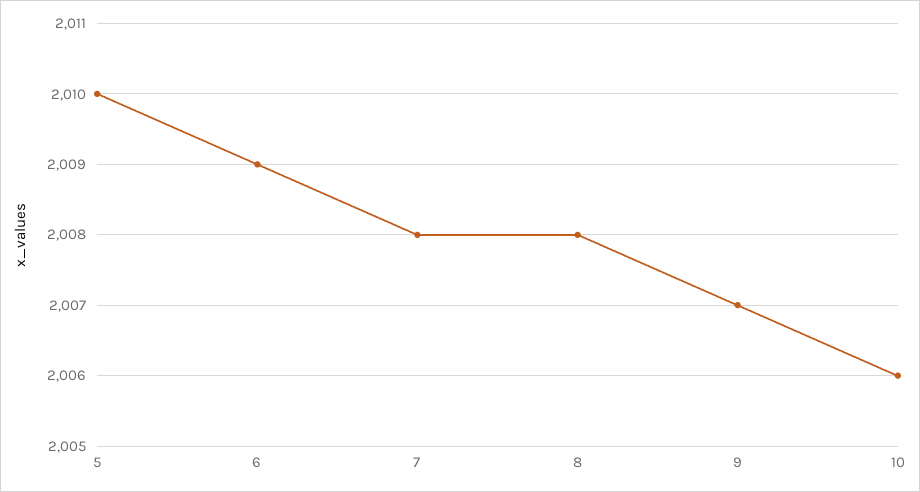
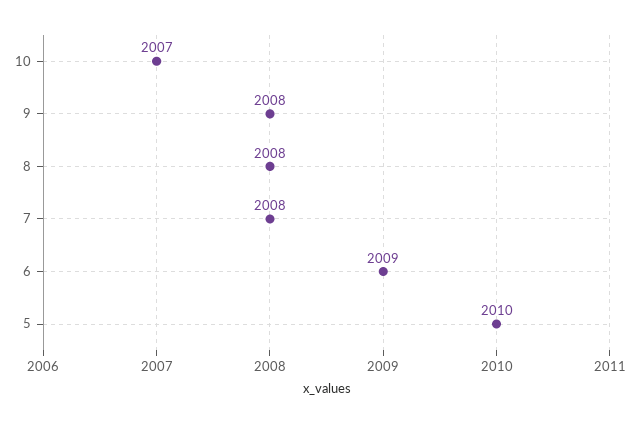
  {
    "5": 2010,
    "6": 2009,
    "7": 2008,
    "8": 2008,
-   "9": 2007,
+   "9": 2008,
-   "10": 2006
+   "10": 2007
  }

